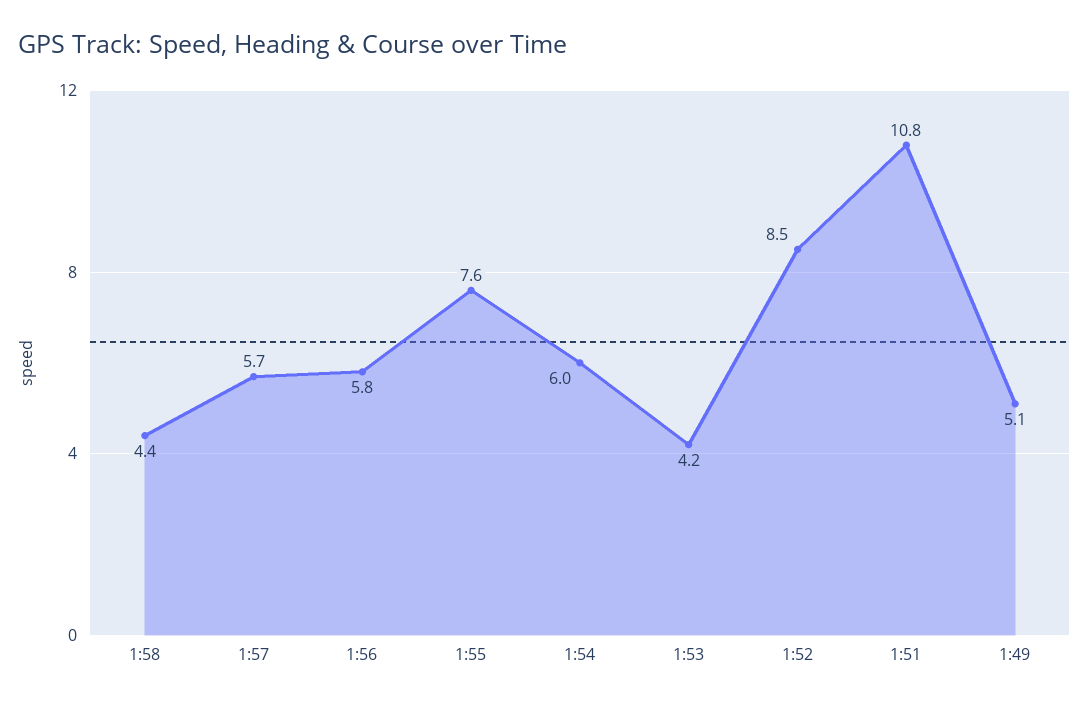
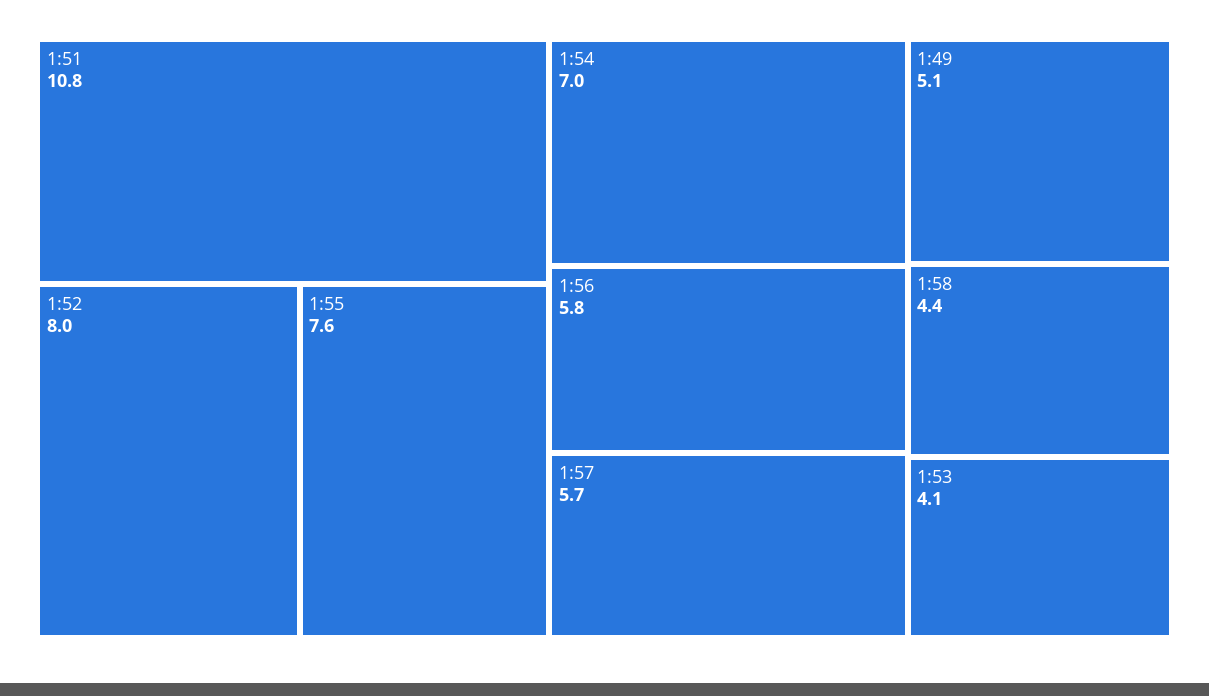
  {
    "1:58": 4.4,
    "1:57": 5.7,
    "1:56": 5.8,
    "1:55": 7.6,
-   "1:54": 6,
+   "1:54": 7,
-   "1:53": 4.2,
+   "1:53": 4.1,
-   "1:52": 8.5,
+   "1:52": 8,
    "1:51": 10.8,
    "1:49": 5.1
  }

